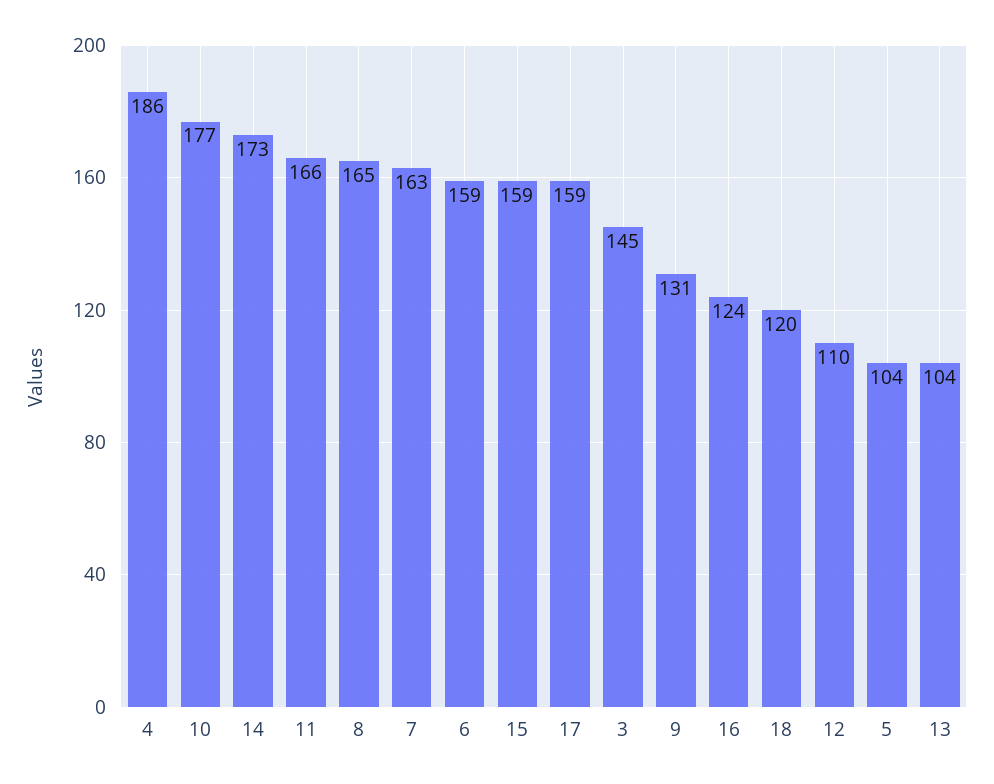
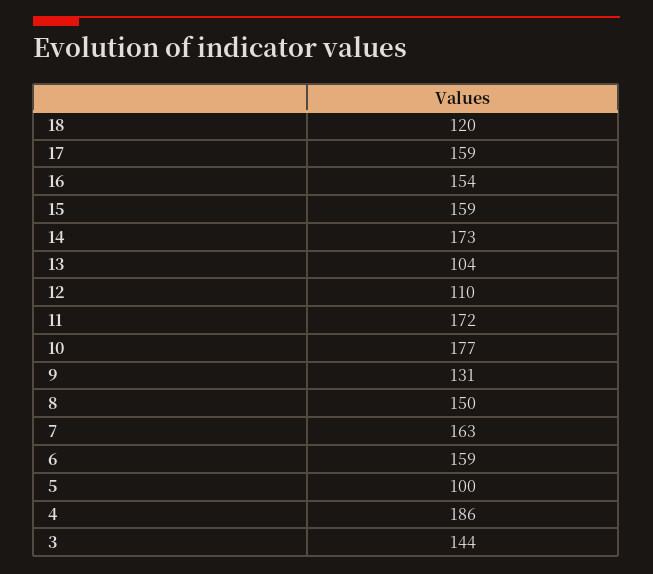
  {
    "4": 186,
    "10": 177,
    "14": 173,
-   "11": 166,
+   "11": 172,
-   "8": 165,
+   "8": 150,
    "7": 163,
    "6": 159,
    "15": 159,
    "17": 159,
-   "3": 145,
+   "3": 144,
    "9": 131,
-   "16": 124,
+   "16": 154,
    "18": 120,
    "12": 110,
-   "5": 104,
+   "5": 100,
    "13": 104
  }

